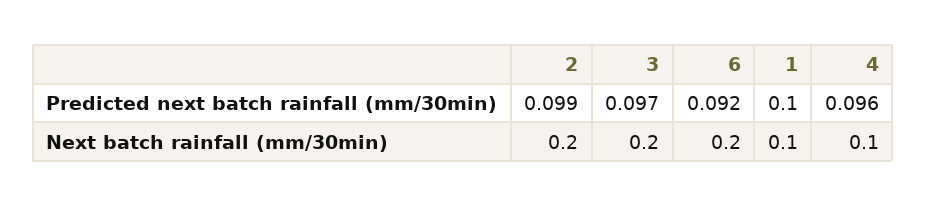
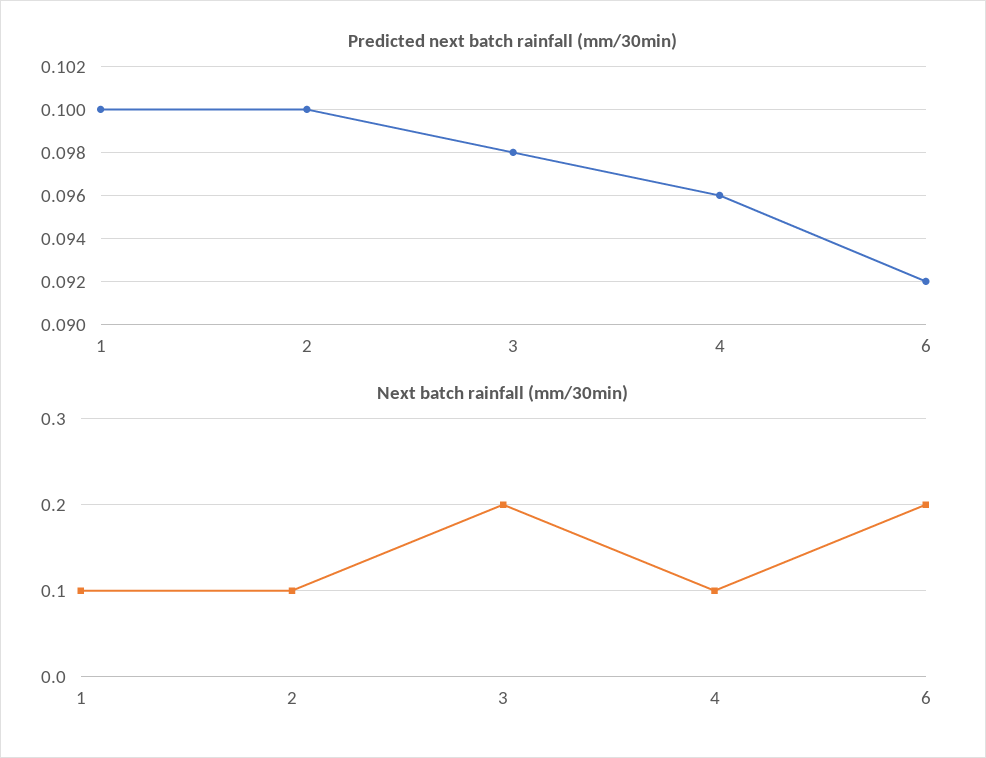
  {
    "Predicted next batch rainfall (mm/30min)": {
-     "2": 0.099,
+     "2": 0.1,
-     "3": 0.097,
+     "3": 0.098,
      "6": 0.092,
      "1": 0.1,
      "4": 0.096
    },
    "Next batch rainfall (mm/30min)": {
-     "2": 0.2,
+     "2": 0.1,
      "3": 0.2,
      "6": 0.2,
      "1": 0.1,
      "4": 0.1
    }
  }

